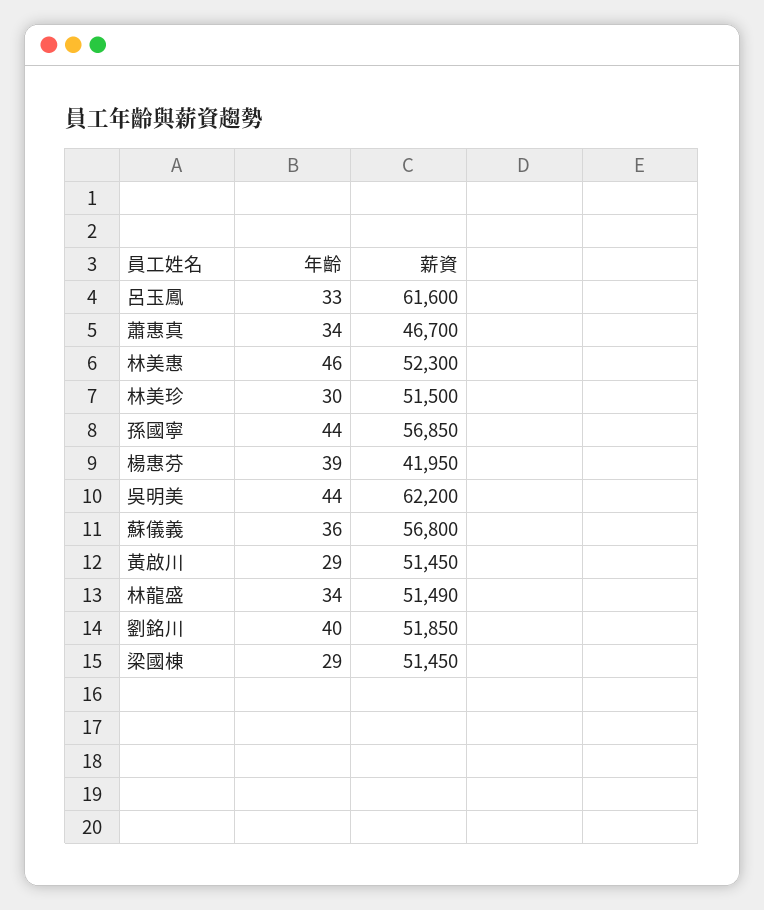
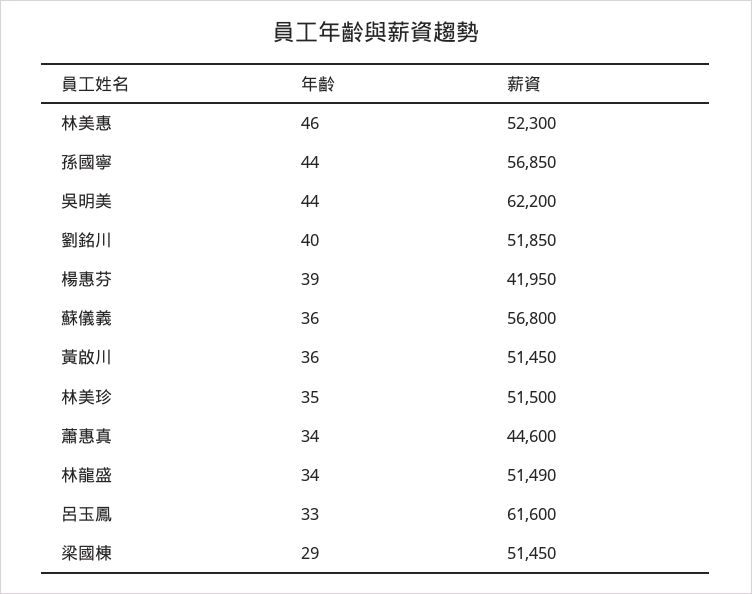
  {
    "年齡": {
      "呂玉鳳": 33,
      "蕭惠真": 34,
      "林美惠": 46,
-     "林美珍": 30,
+     "林美珍": 35,
      "孫國寧": 44,
      "楊惠芬": 39,
      "吳明美": 44,
      "蘇儀義": 36,
-     "黃啟川": 29,
+     "黃啟川": 36,
      "林龍盛": 34,
      "劉銘川": 40,
      "梁國棟": 29
    },
    "薪資": {
      "呂玉鳳": 61600,
-     "蕭惠真": 46700,
+     "蕭惠真": 44600,
      "林美惠": 52300,
      "林美珍": 51500,
      "孫國寧": 56850,
      "楊惠芬": 41950,
      "吳明美": 62200,
      "蘇儀義": 56800,
      "黃啟川": 51450,
      "林龍盛": 51490,
      "劉銘川": 51850,
      "梁國棟": 51450
    }
  }

